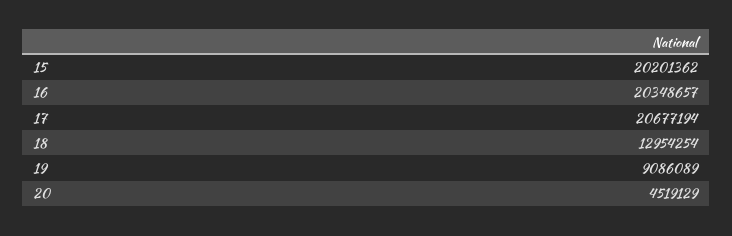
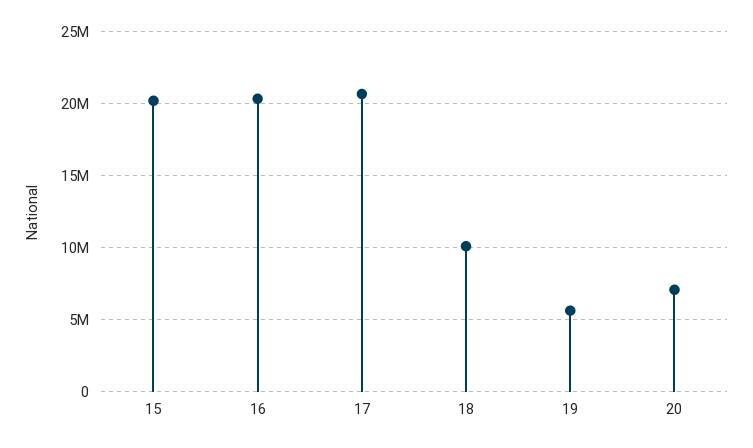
  {
    "15": 20201362,
    "16": 20348657,
    "17": 20677194,
-   "18": 12954254,
+   "18": 10000000,
-   "19": 9086089,
+   "19": 5500000,
-   "20": 4519129
+   "20": 7000000
  }

